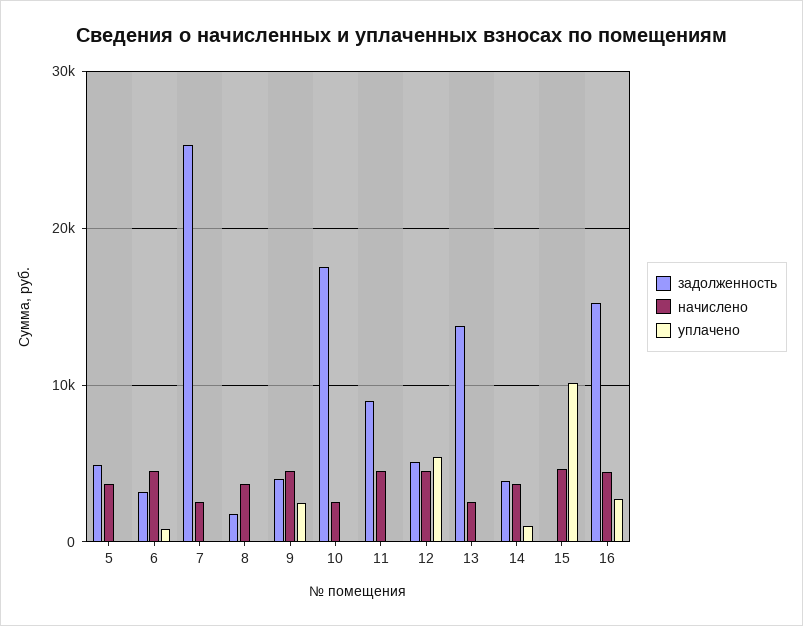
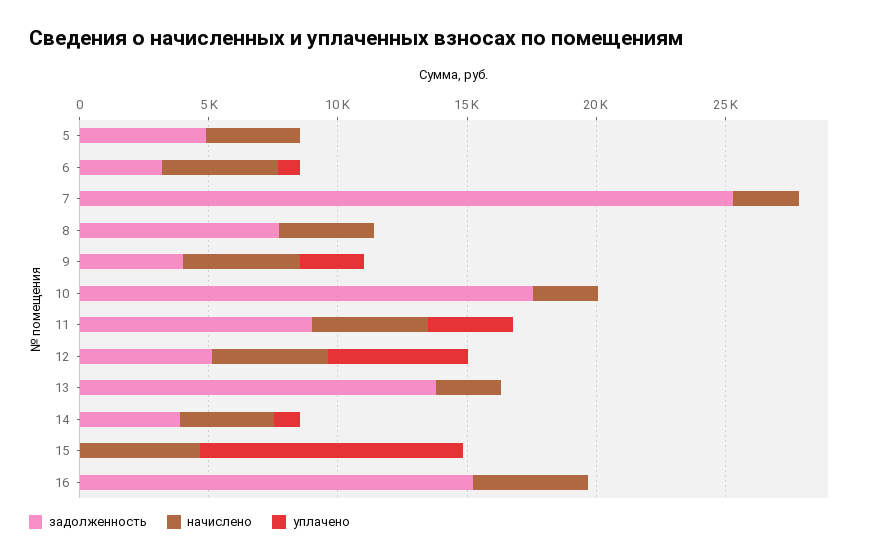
  {
    "задолженность": {
      "5": 5000,
      "6": 3000,
      "7": 25000,
-     "8": 2000,
+     "8": 8000,
      "9": 4000,
      "10": 18000,
      "11": 9000,
      "12": 5000,
      "13": 14000,
      "14": 4000,
      "15": 0,
      "16": 15000
    },
    "начислено": {
      "5": 4000,
      "6": 5000,
      "7": 3000,
      "8": 4000,
      "9": 5000,
      "10": 3000,
      "11": 5000,
      "12": 5000,
      "13": 3000,
      "14": 4000,
      "15": 5000,
      "16": 4000
    },
    "уплачено": {
      "5": 0,
      "6": 1000,
      "7": 0,
      "8": 0,
      "9": 3000,
      "10": 0,
-     "11": 0,
+     "11": 3000,
      "12": 5000,
      "13": 0,
      "14": 1000,
      "15": 10000,
-     "16": 3000
+     "16": 0
    }
  }

